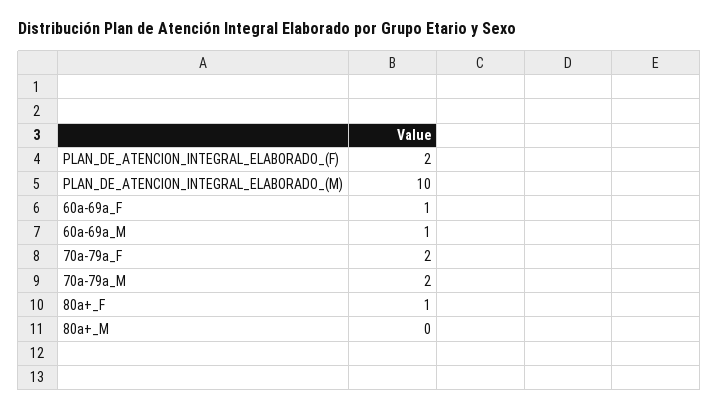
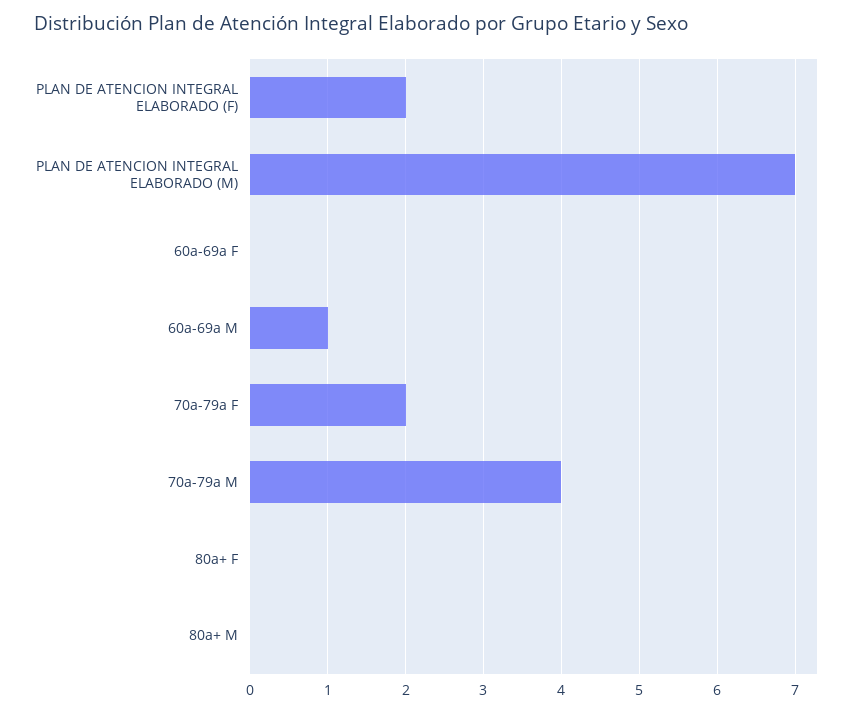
  {
    "PLAN_DE_ATENCION_INTEGRAL_ELABORADO_(F)": 2,
-   "PLAN_DE_ATENCION_INTEGRAL_ELABORADO_(M)": 10,
+   "PLAN_DE_ATENCION_INTEGRAL_ELABORADO_(M)": 7,
-   "60a-69a_F": 1,
+   "60a-69a_F": 0,
    "60a-69a_M": 1,
    "70a-79a_F": 2,
-   "70a-79a_M": 2,
+   "70a-79a_M": 4,
-   "80a+_F": 1,
+   "80a+_F": 0,
    "80a+_M": 0
  }

